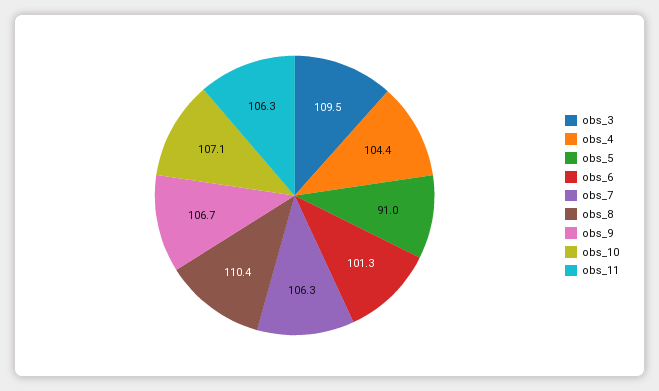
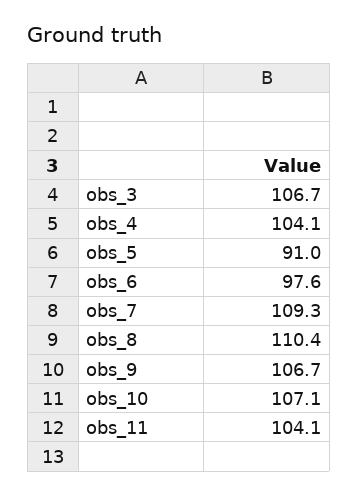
  {
-   "obs_3": 109.5,
+   "obs_3": 106.7,
-   "obs_4": 104.4,
+   "obs_4": 104.1,
    "obs_5": 91,
-   "obs_6": 101.3,
+   "obs_6": 97.6,
-   "obs_7": 106.3,
+   "obs_7": 109.3,
    "obs_8": 110.4,
    "obs_9": 106.7,
    "obs_10": 107.1,
-   "obs_11": 106.3
+   "obs_11": 104.1
  }

